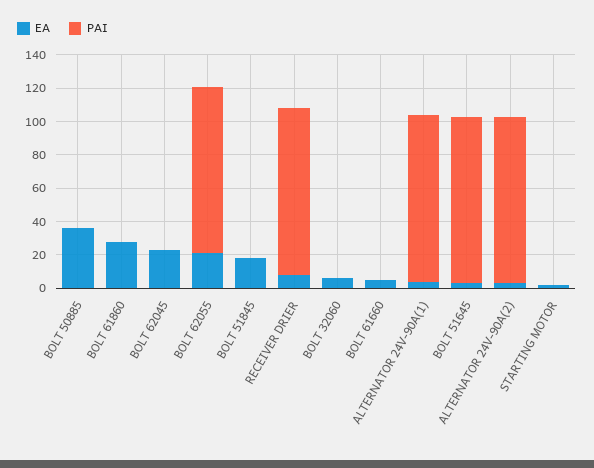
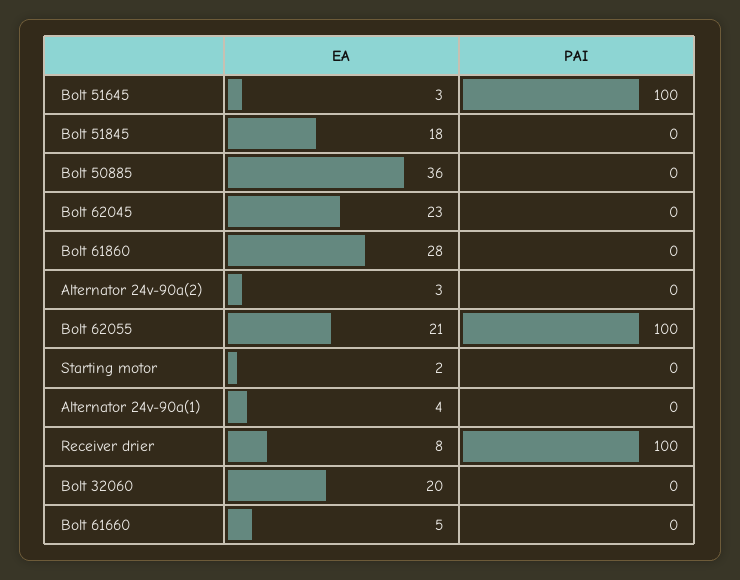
  {
    "EA": {
      "BOLT 50885": 36,
      "BOLT 61860": 28,
      "BOLT 62045": 23,
      "BOLT 62055": 21,
      "BOLT 51845": 18,
      "RECEIVER DRIER": 8,
-     "BOLT 32060": 5,
+     "BOLT 32060": 20,
      "BOLT 61660": 5,
      "ALTERNATOR 24V-90A(1)": 4,
      "BOLT 51645": 3,
      "ALTERNATOR 24V-90A(2)": 3,
      "STARTING MOTOR": 2
    },
    "PAI": {
      "BOLT 50885": 0,
      "BOLT 61860": 0,
      "BOLT 62045": 0,
      "BOLT 62055": 100,
      "BOLT 51845": 0,
      "RECEIVER DRIER": 100,
      "BOLT 32060": 0,
      "BOLT 61660": 0,
-     "ALTERNATOR 24V-90A(1)": 100,
+     "ALTERNATOR 24V-90A(1)": 0,
      "BOLT 51645": 100,
-     "ALTERNATOR 24V-90A(2)": 100,
+     "ALTERNATOR 24V-90A(2)": 0,
      "STARTING MOTOR": 0
    }
  }

